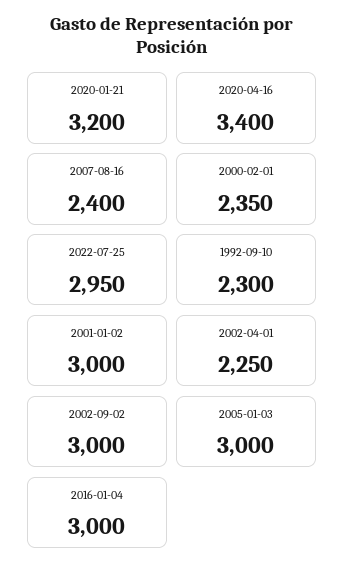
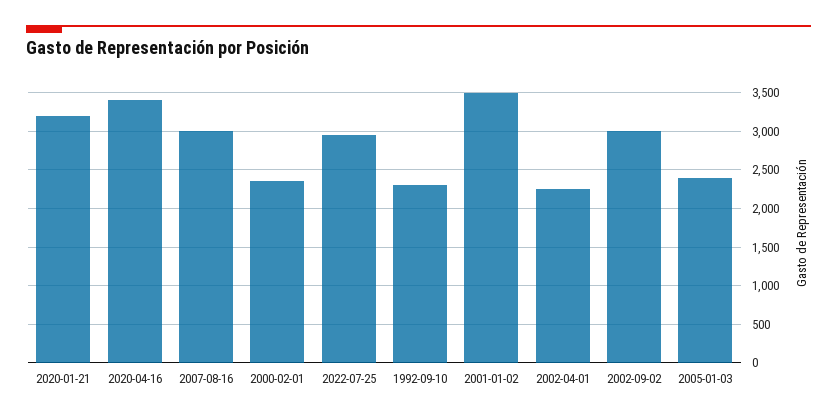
  {
    "2020-01-21": 3200,
    "2020-04-16": 3400,
-   "2007-08-16": 2400,
+   "2007-08-16": 3000,
    "2000-02-01": 2350,
    "2022-07-25": 2950,
    "1992-09-10": 2300,
-   "2001-01-02": 3000,
+   "2001-01-02": 3500,
    "2002-04-01": 2250,
    "2002-09-02": 3000,
-   "2005-01-03": 3000,
+   "2005-01-03": 2400
-   "2016-01-04": 3000
  }

